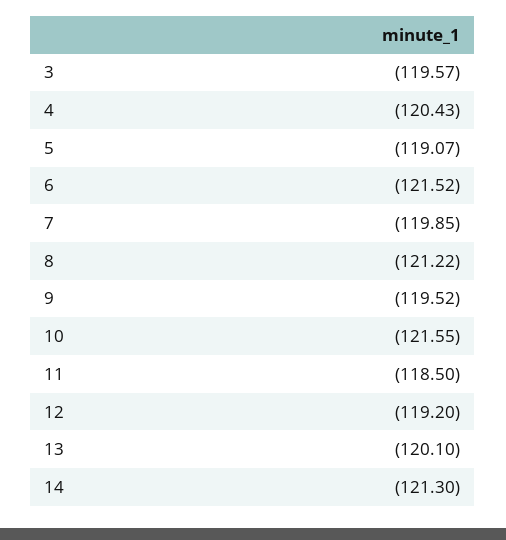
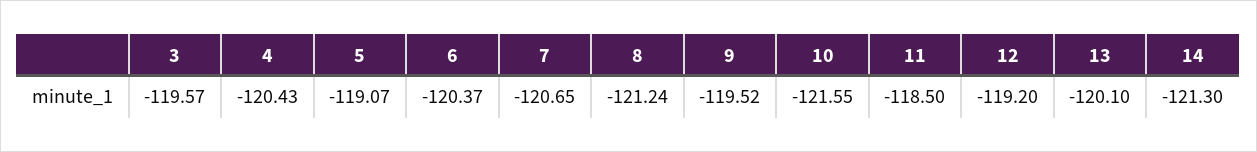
  {
    "3": -119.57,
    "4": -120.43,
    "5": -119.07,
-   "6": -121.52,
+   "6": -120.37,
-   "7": -119.85,
+   "7": -120.65,
-   "8": -121.22,
+   "8": -121.24,
    "9": -119.52,
    "10": -121.55,
    "11": -118.5,
    "12": -119.2,
    "13": -120.1,
    "14": -121.3
  }

